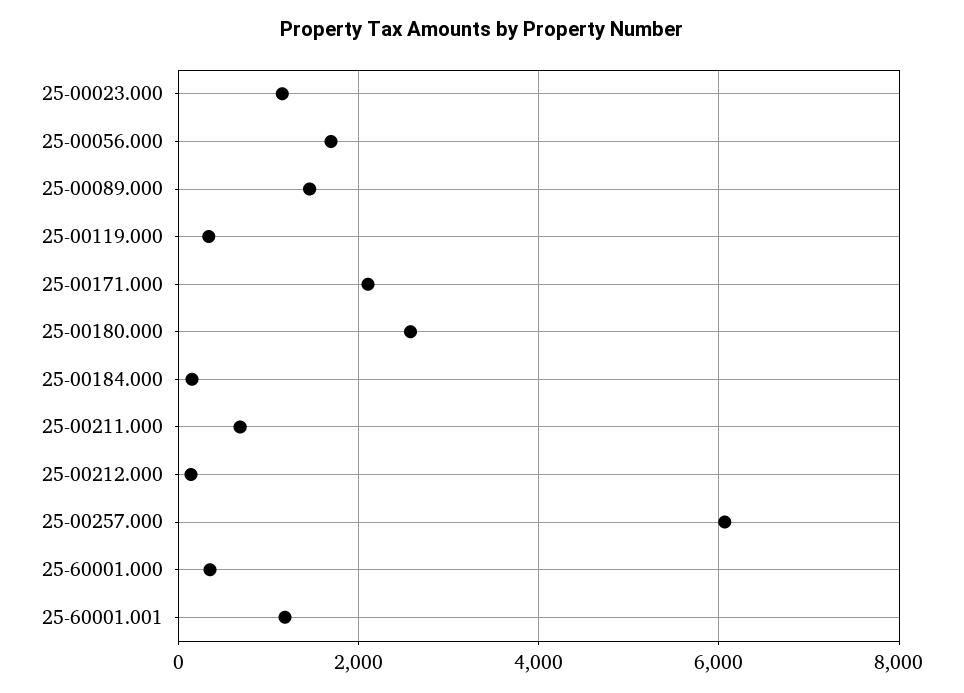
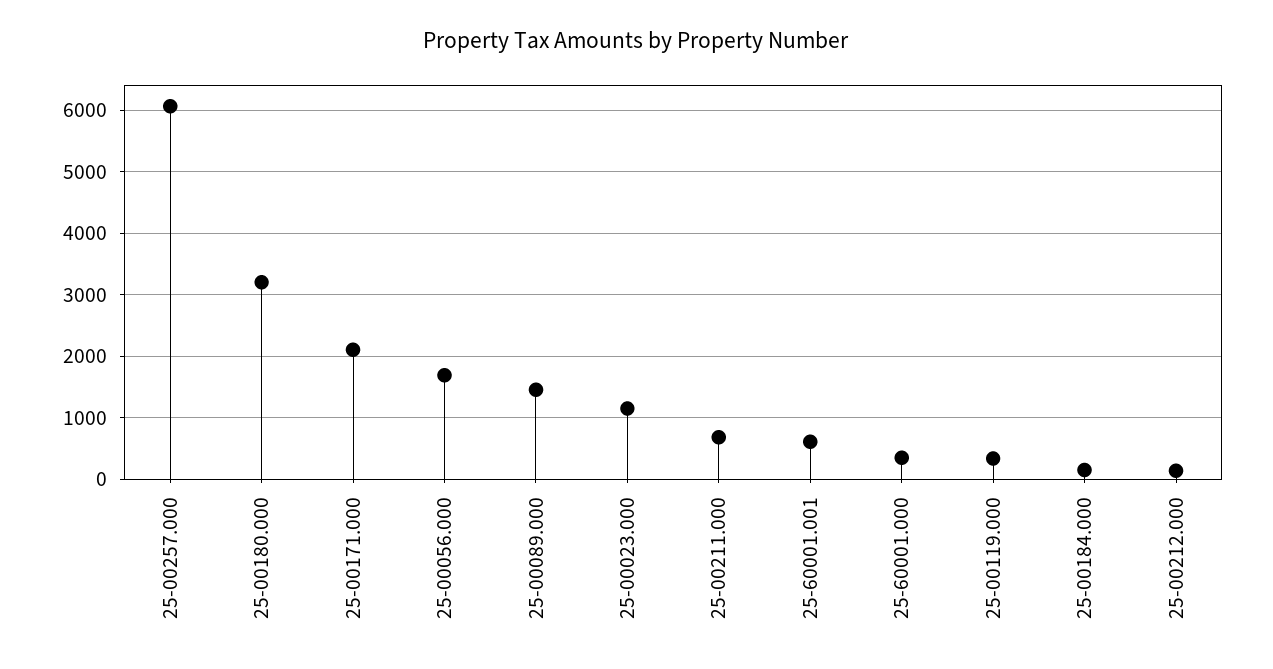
  {
    "25-00023.000": 1100,
    "25-00056.000": 1700,
    "25-00089.000": 1500,
    "25-00119.000": 300,
    "25-00171.000": 2100,
-   "25-00180.000": 2600,
+   "25-00180.000": 3200,
    "25-00184.000": 100,
    "25-00211.000": 700,
    "25-00212.000": 100,
    "25-00257.000": 6100,
    "25-60001.000": 300,
-   "25-60001.001": 1200
+   "25-60001.001": 600
  }

